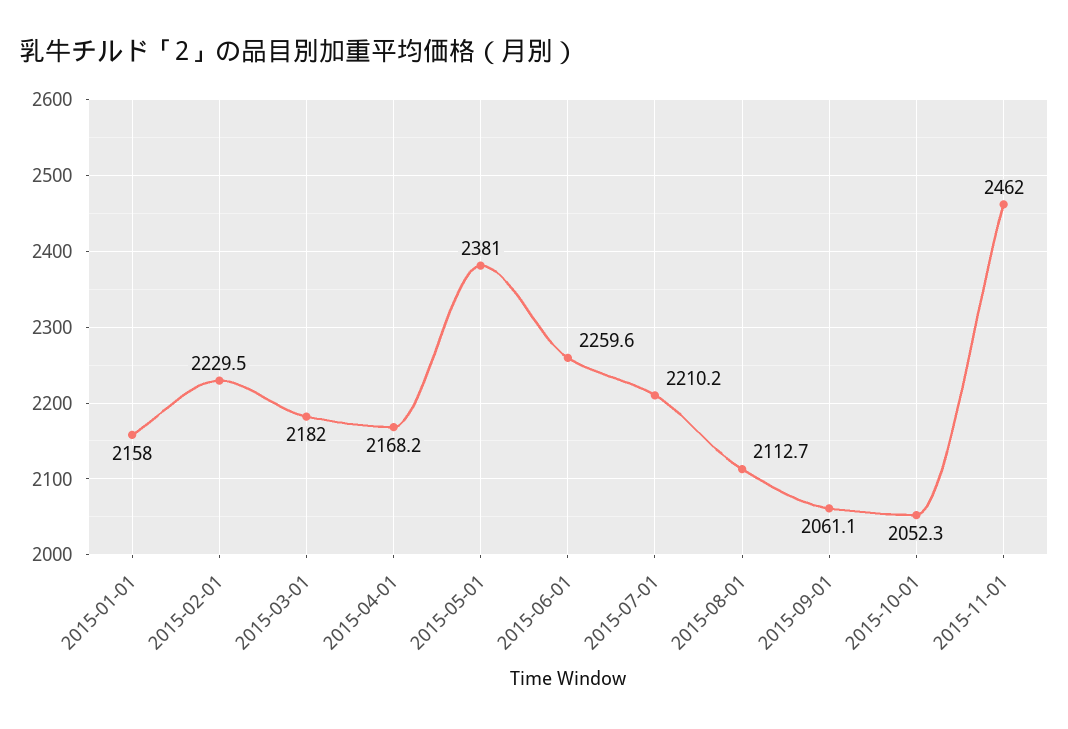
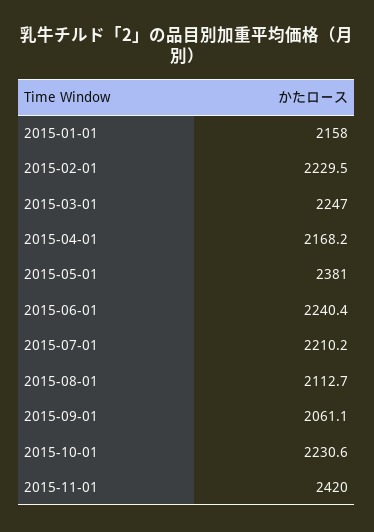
  {
    "2015-01-01": 2158,
    "2015-02-01": 2229.5,
-   "2015-03-01": 2182,
+   "2015-03-01": 2247,
    "2015-04-01": 2168.2,
    "2015-05-01": 2381,
-   "2015-06-01": 2259.6,
+   "2015-06-01": 2240.4,
    "2015-07-01": 2210.2,
    "2015-08-01": 2112.7,
    "2015-09-01": 2061.1,
-   "2015-10-01": 2052.3,
+   "2015-10-01": 2230.6,
-   "2015-11-01": 2462
+   "2015-11-01": 2420
  }

